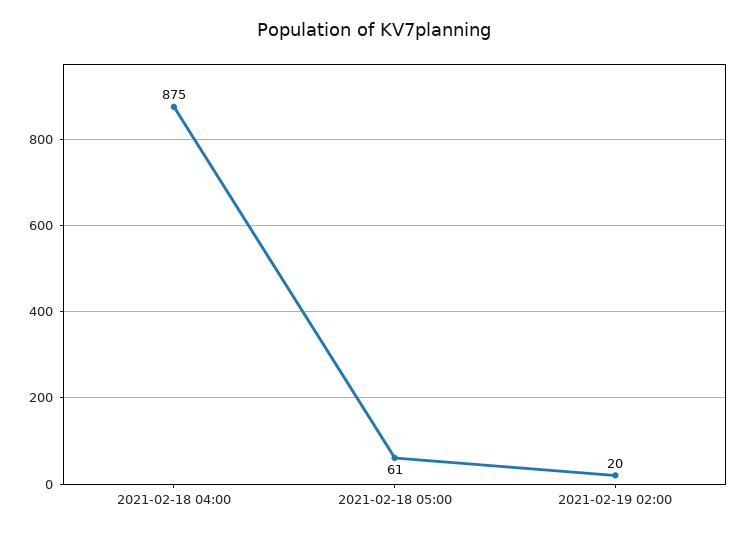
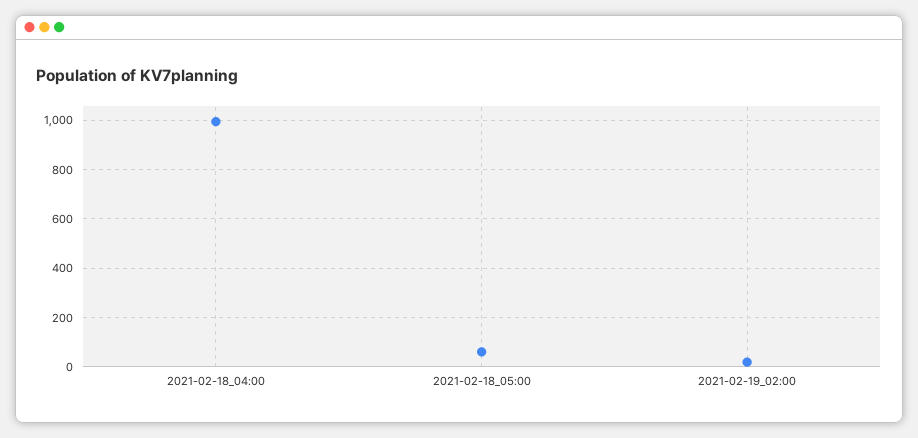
  {
-   "2021-02-18 04:00": 875,
+   "2021-02-18 04:00": 1000,
    "2021-02-18 05:00": 61,
    "2021-02-19 02:00": 20
  }

